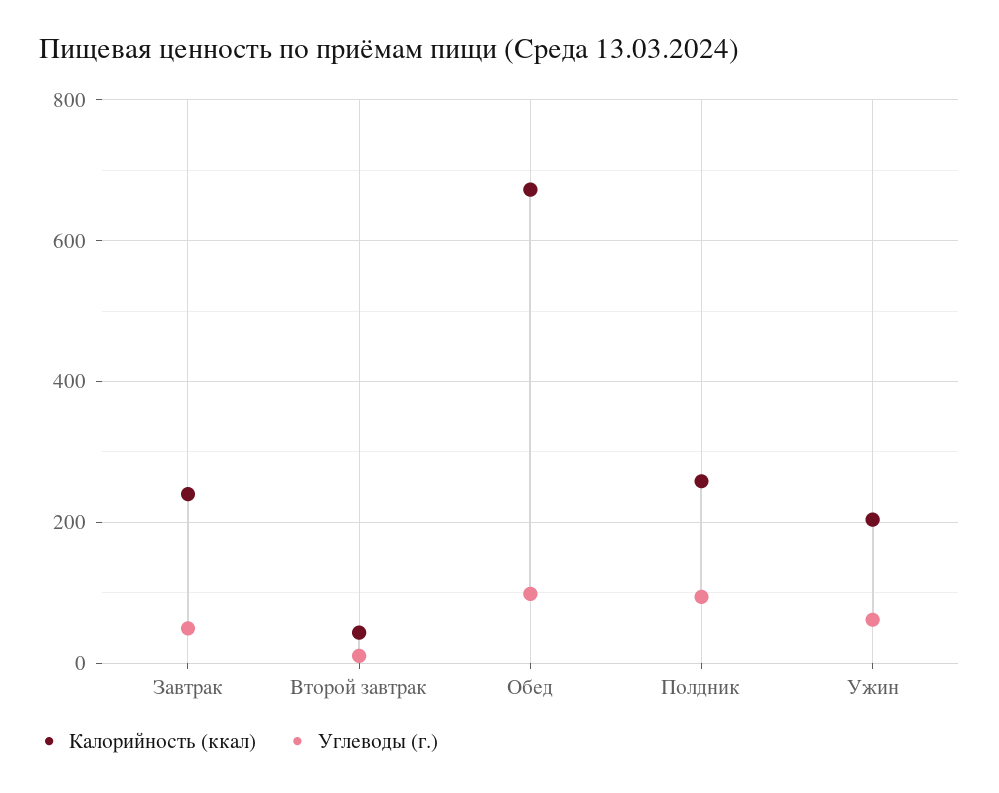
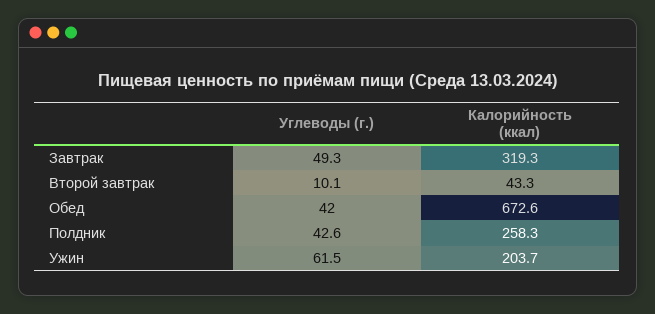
  {
    "Калорийность (ккал)": {
-     "Завтрак": 240,
+     "Завтрак": 319.3,
      "Второй завтрак": 43.3,
      "Обед": 672.6,
      "Полдник": 258.3,
      "Ужин": 203.7
    },
    "Углеводы (г.)": {
      "Завтрак": 49.3,
      "Второй завтрак": 10.1,
-     "Обед": 100,
+     "Обед": 42,
-     "Полдник": 100,
+     "Полдник": 42.6,
      "Ужин": 61.5
    }
  }

